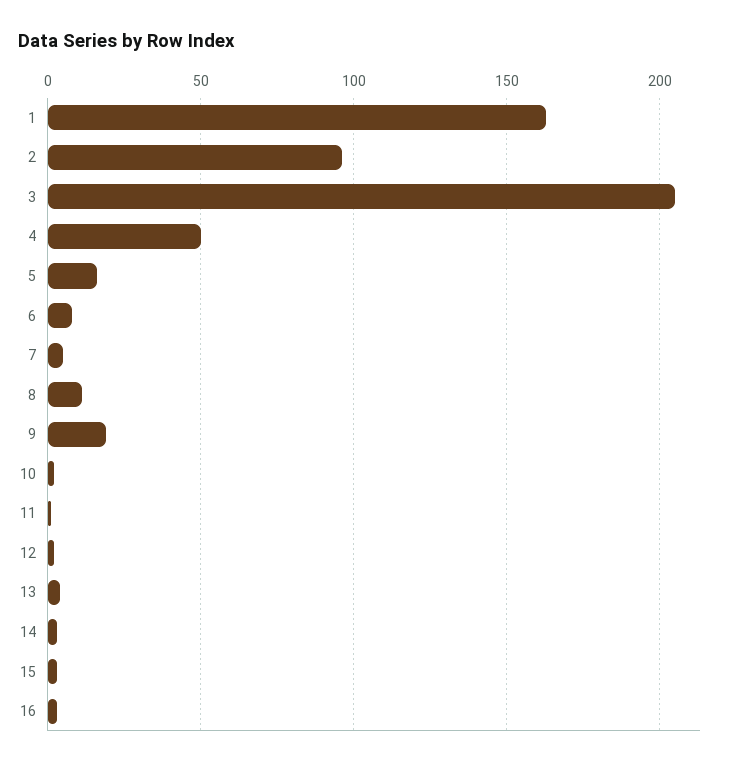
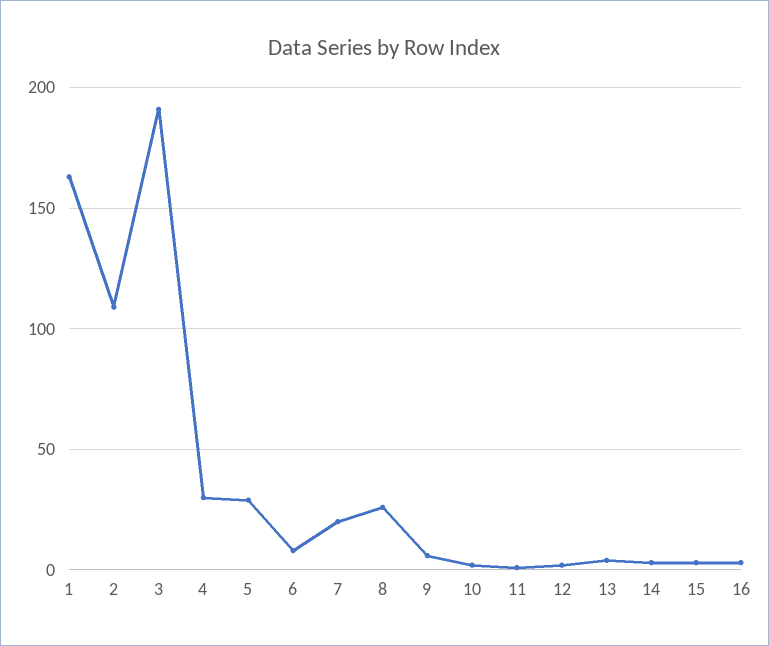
  {
    "1": 165,
-   "2": 95,
+   "2": 110,
-   "3": 205,
+   "3": 190,
-   "4": 50,
+   "4": 30,
-   "5": 15,
+   "5": 30,
    "6": 10,
-   "7": 5,
+   "7": 20,
-   "8": 10,
+   "8": 25,
-   "9": 20,
+   "9": 5,
    "10": 0,
    "11": 0,
    "12": 0,
    "13": 5,
    "14": 5,
    "15": 5,
    "16": 5
  }

